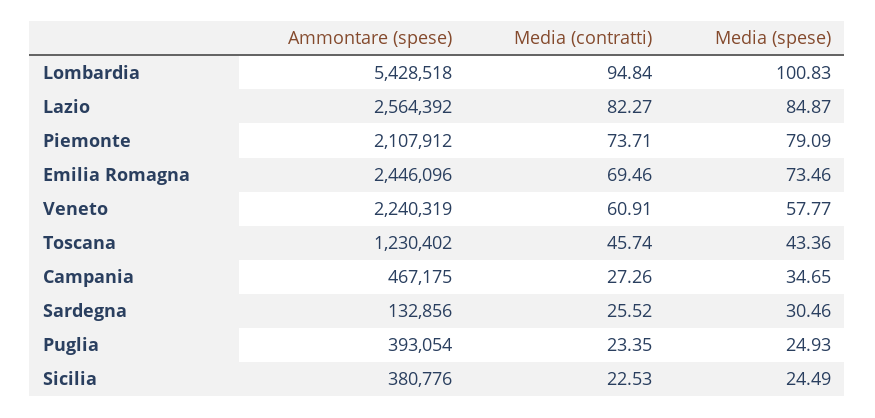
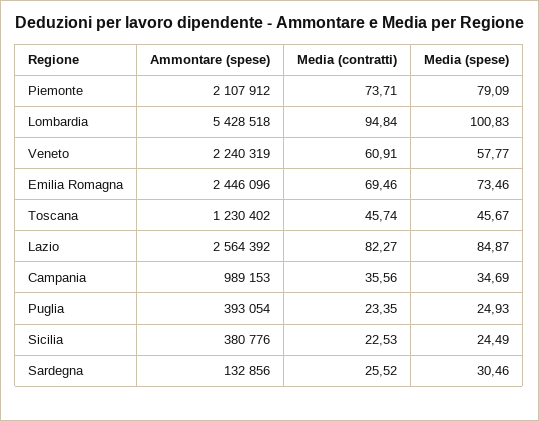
  {
    "Ammontare (spese)": {
      "Lombardia": 5428518,
      "Lazio": 2564392,
      "Piemonte": 2107912,
      "Emilia Romagna": 2446096,
      "Veneto": 2240319,
      "Toscana": 1230402,
-     "Campania": 467175,
+     "Campania": 989153,
      "Sardegna": 132856,
      "Puglia": 393054,
      "Sicilia": 380776
    },
    "Media (contratti)": {
      "Lombardia": 94.84,
      "Lazio": 82.27,
      "Piemonte": 73.71,
      "Emilia Romagna": 69.46,
      "Veneto": 60.91,
      "Toscana": 45.74,
-     "Campania": 27.26,
+     "Campania": 35.56,
      "Sardegna": 25.52,
      "Puglia": 23.35,
      "Sicilia": 22.53
    },
    "Media (spese)": {
      "Lombardia": 100.83,
      "Lazio": 84.87,
      "Piemonte": 79.09,
      "Emilia Romagna": 73.46,
      "Veneto": 57.77,
-     "Toscana": 43.36,
+     "Toscana": 45.67,
-     "Campania": 34.65,
+     "Campania": 34.69,
      "Sardegna": 30.46,
      "Puglia": 24.93,
      "Sicilia": 24.49
    }
  }

